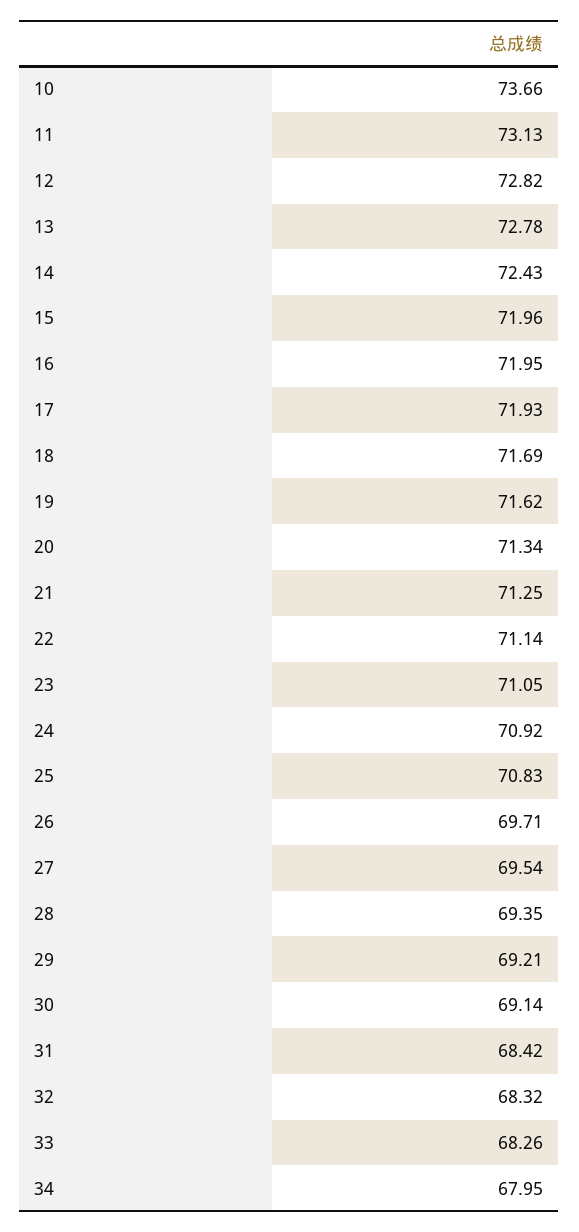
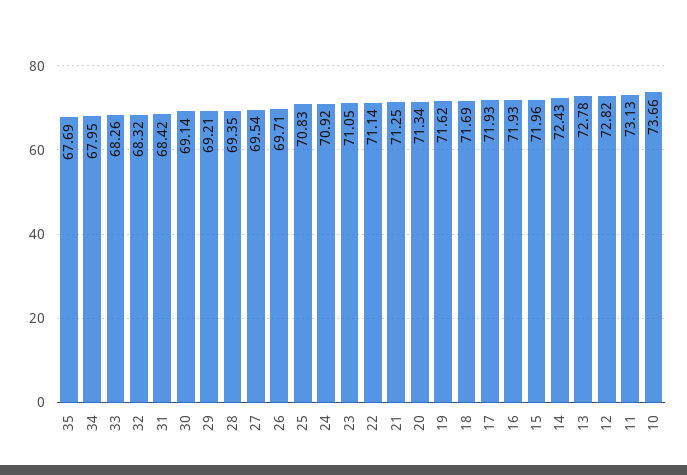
  {
    "10": 73.66,
    "11": 73.13,
    "12": 72.82,
    "13": 72.78,
    "14": 72.43,
    "15": 71.96,
-   "16": 71.95,
+   "16": 71.93,
    "17": 71.93,
    "18": 71.69,
    "19": 71.62,
    "20": 71.34,
    "21": 71.25,
    "22": 71.14,
    "23": 71.05,
    "24": 70.92,
    "25": 70.83,
    "26": 69.71,
    "27": 69.54,
    "28": 69.35,
    "29": 69.21,
    "30": 69.14,
    "31": 68.42,
    "32": 68.32,
    "33": 68.26,
-   "34": 67.95
+   "34": 67.95,
+   "35": 67.69
  }

